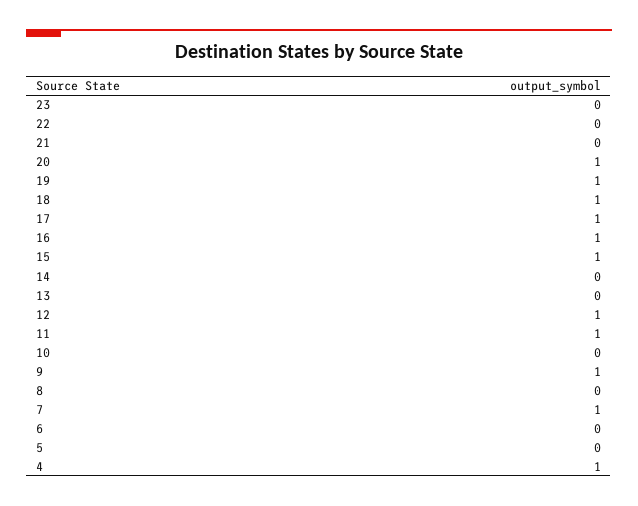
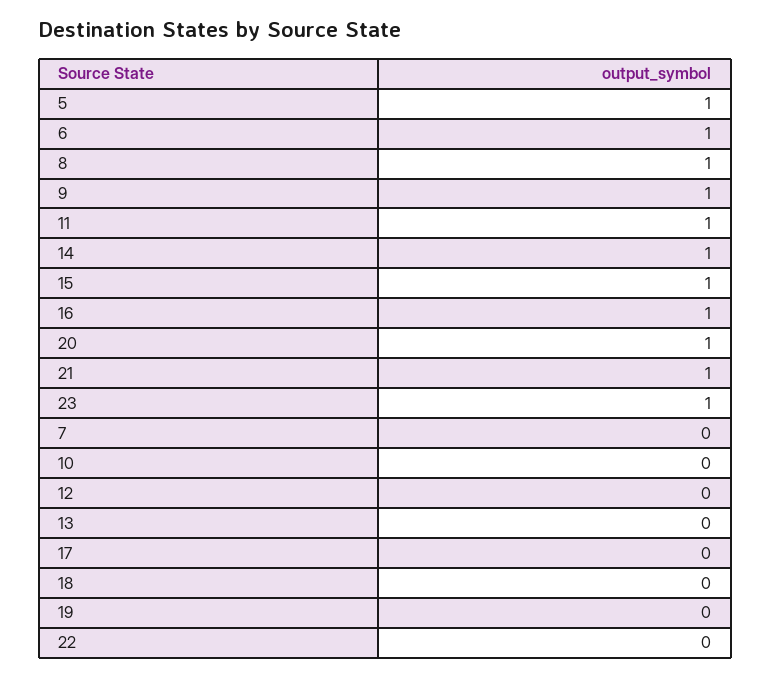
  {
-   "23": 0,
+   "23": 1,
    "22": 0,
-   "21": 0,
+   "21": 1,
    "20": 1,
-   "19": 1,
+   "19": 0,
-   "18": 1,
+   "18": 0,
-   "17": 1,
+   "17": 0,
    "16": 1,
    "15": 1,
-   "14": 0,
+   "14": 1,
    "13": 0,
-   "12": 1,
+   "12": 0,
    "11": 1,
    "10": 0,
    "9": 1,
-   "8": 0,
+   "8": 1,
-   "7": 1,
+   "7": 0,
-   "6": 0,
+   "6": 1,
-   "5": 0,
+   "5": 1
-   "4": 1
  }

